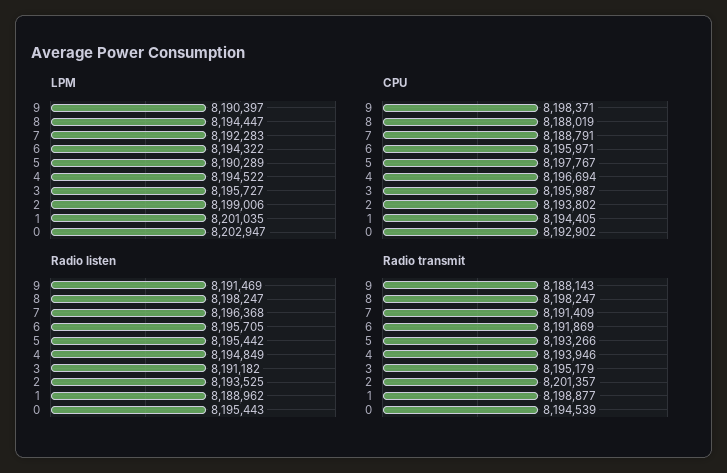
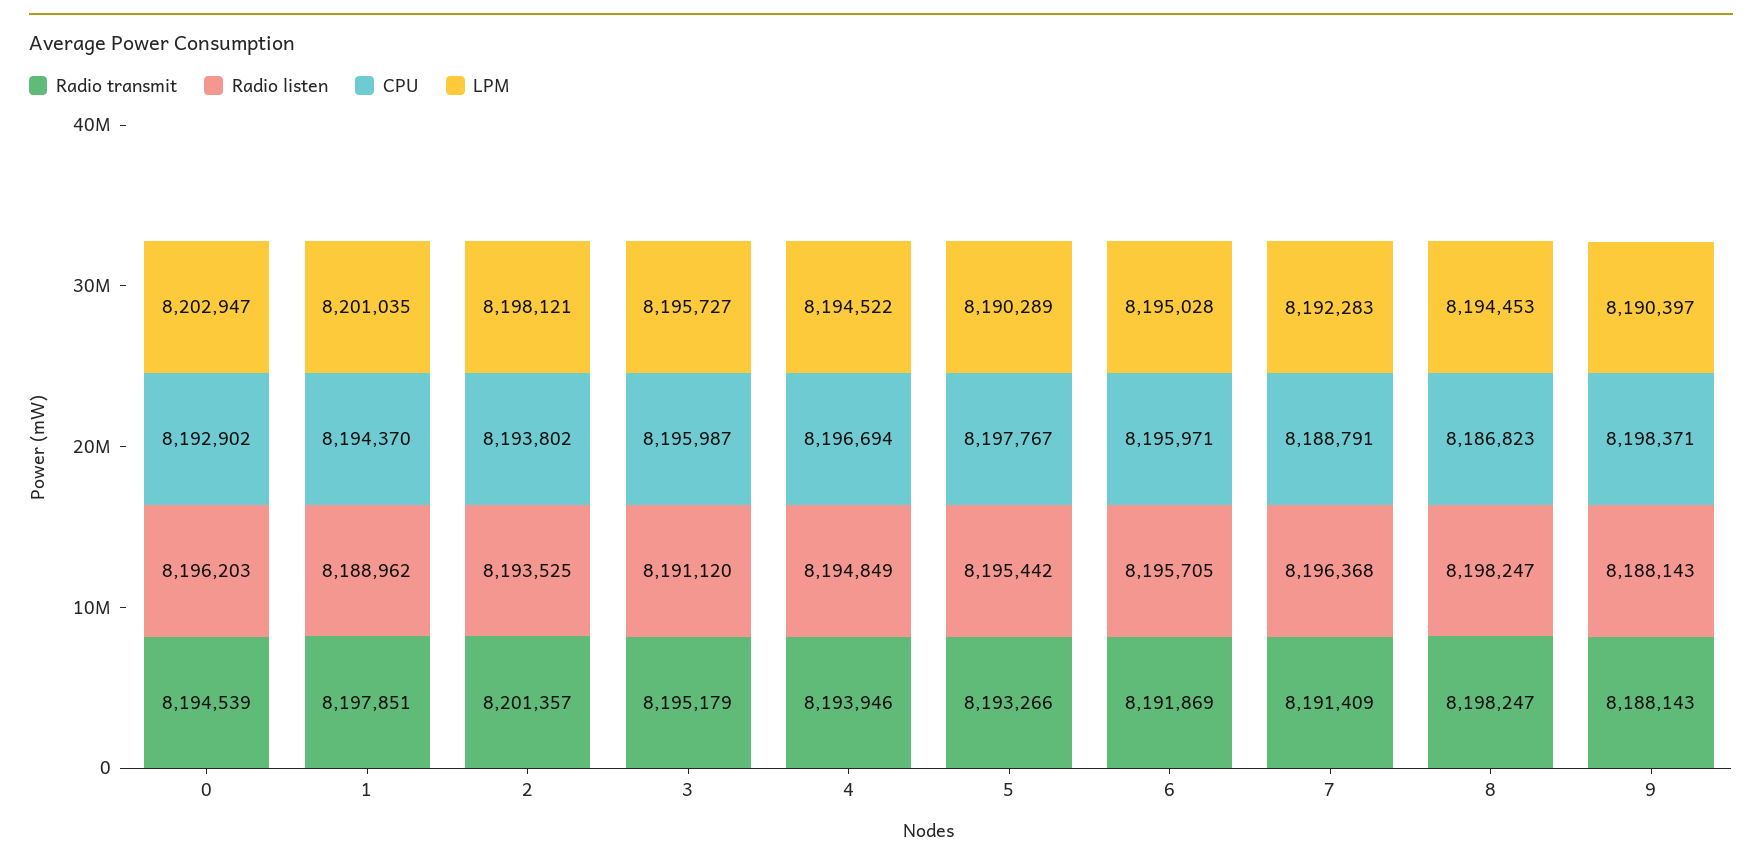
  {
    "LPM": {
      "9": 8190397,
-     "8": 8194447,
+     "8": 8194453,
      "7": 8192283,
-     "6": 8194322,
+     "6": 8195028,
      "5": 8190289,
      "4": 8194522,
      "3": 8195727,
-     "2": 8199006,
+     "2": 8198121,
      "1": 8201035,
      "0": 8202947
    },
    "CPU": {
      "9": 8198371,
-     "8": 8188019,
+     "8": 8186823,
      "7": 8188791,
      "6": 8195971,
      "5": 8197767,
      "4": 8196694,
      "3": 8195987,
      "2": 8193802,
-     "1": 8194405,
+     "1": 8194370,
      "0": 8192902
    },
    "Radio listen": {
-     "9": 8191469,
+     "9": 8188143,
      "8": 8198247,
      "7": 8196368,
      "6": 8195705,
      "5": 8195442,
      "4": 8194849,
-     "3": 8191182,
+     "3": 8191120,
      "2": 8193525,
      "1": 8188962,
-     "0": 8195443
+     "0": 8196203
    },
    "Radio transmit": {
      "9": 8188143,
      "8": 8198247,
      "7": 8191409,
      "6": 8191869,
      "5": 8193266,
      "4": 8193946,
      "3": 8195179,
      "2": 8201357,
-     "1": 8198877,
+     "1": 8197851,
      "0": 8194539
    }
  }

